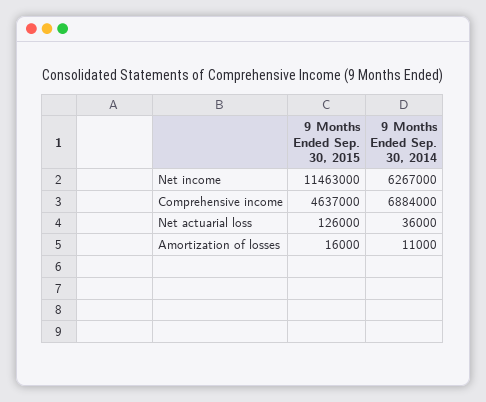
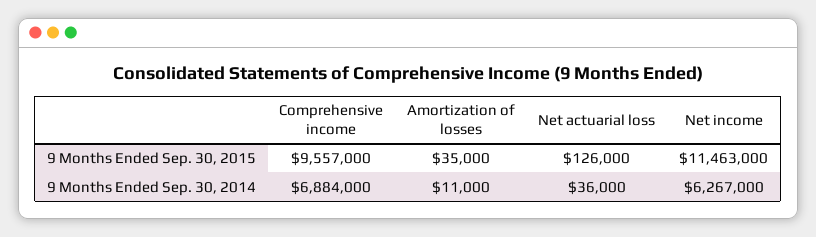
  {
    "9 Months Ended Sep. 30, 2015": {
      "Net income": 11463000,
-     "Comprehensive income": 4637000,
+     "Comprehensive income": 9557000,
      "Net actuarial loss": 126000,
-     "Amortization of losses": 16000
+     "Amortization of losses": 35000
    },
    "9 Months Ended Sep. 30, 2014": {
      "Net income": 6267000,
      "Comprehensive income": 6884000,
      "Net actuarial loss": 36000,
      "Amortization of losses": 11000
    }
  }

